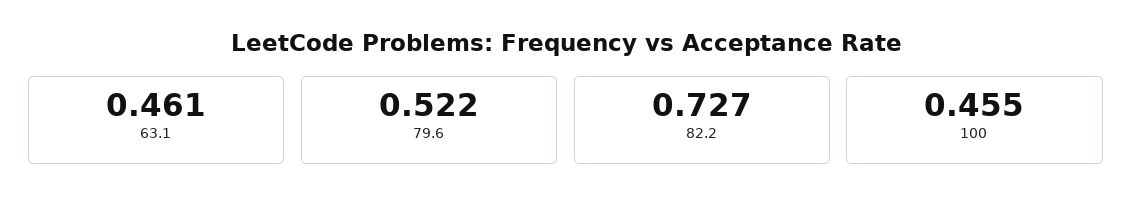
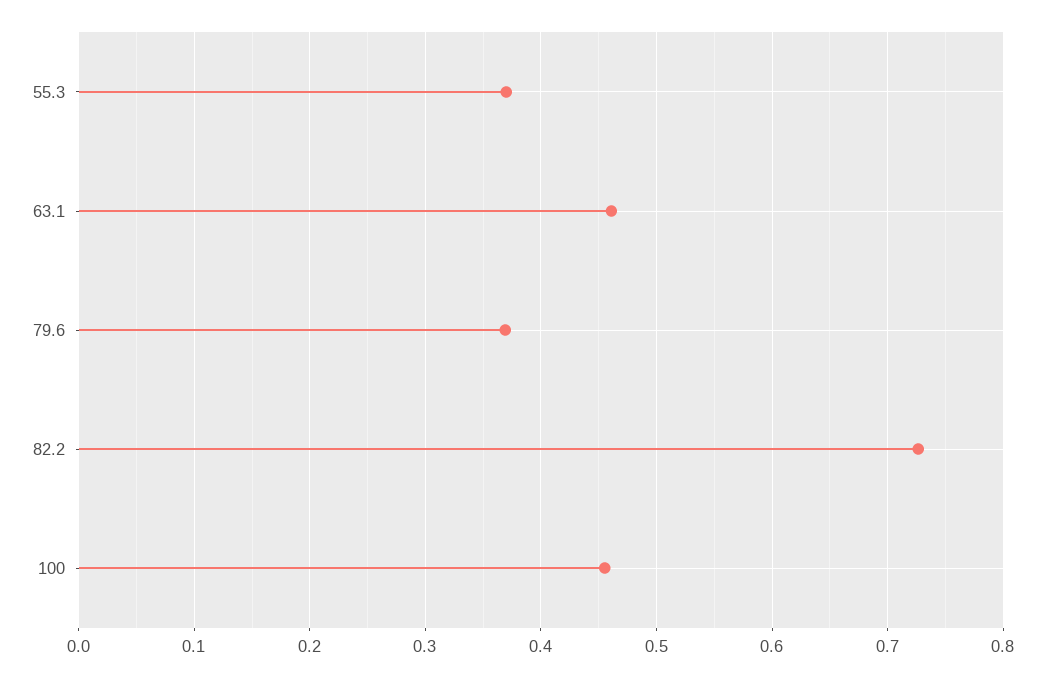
  {
    "63.1": 0.461,
-   "79.6": 0.522,
+   "79.6": 0.37,
    "82.2": 0.727,
-   "100": 0.455
+   "100": 0.455,
+   "55.3": 0.37
  }

